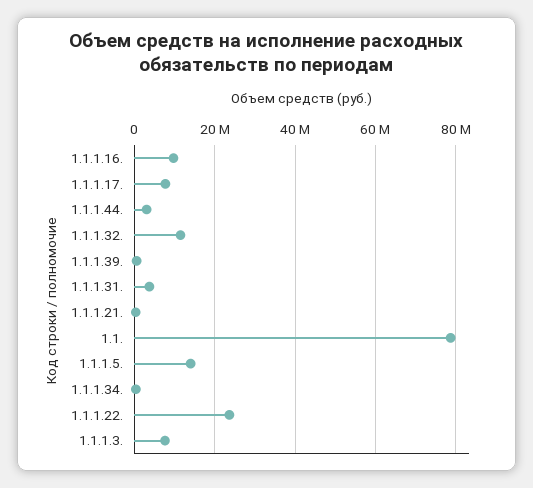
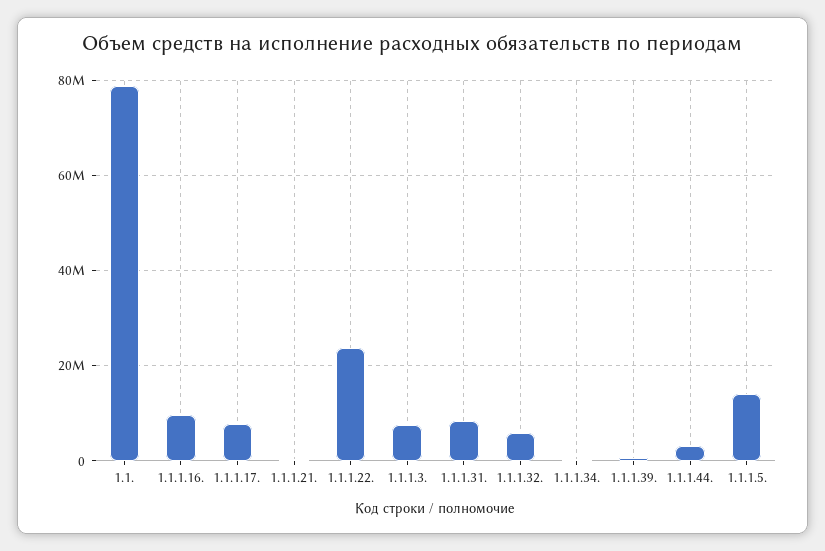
  {
    "1.1.1.16.": 10000000,
    "1.1.1.17.": 8000000,
    "1.1.1.44.": 4000000,
-   "1.1.1.32.": 12000000,
+   "1.1.1.32.": 6000000,
    "1.1.1.39.": 0,
-   "1.1.1.31.": 4000000,
+   "1.1.1.31.": 8000000,
    "1.1.1.21.": 0,
    "1.1.": 78000000,
    "1.1.1.5.": 14000000,
    "1.1.1.34.": 0,
    "1.1.1.22.": 24000000,
    "1.1.1.3.": 8000000
  }

